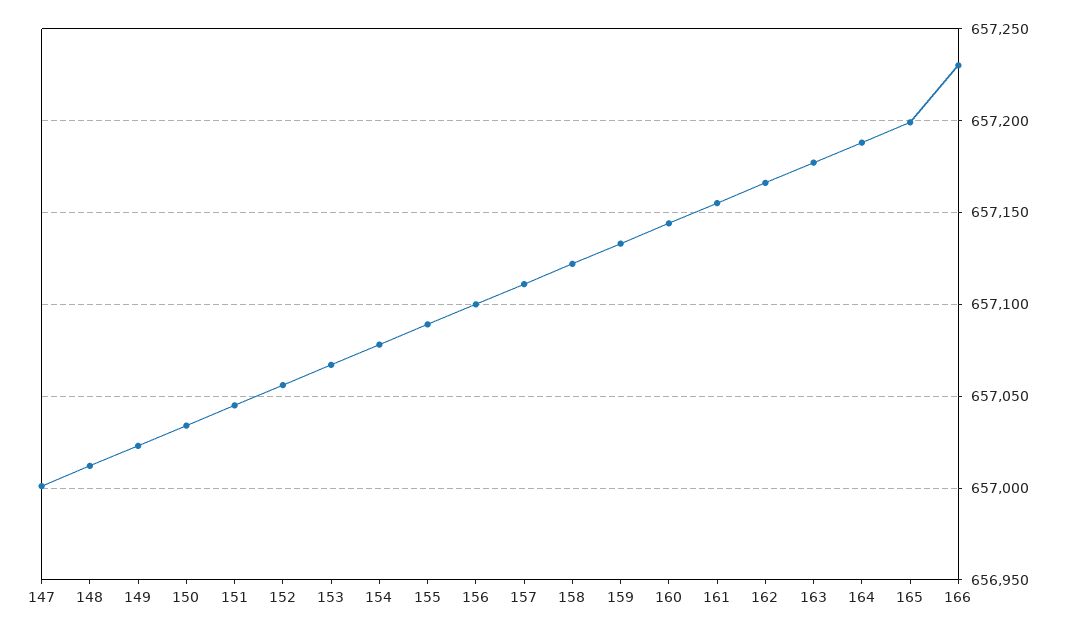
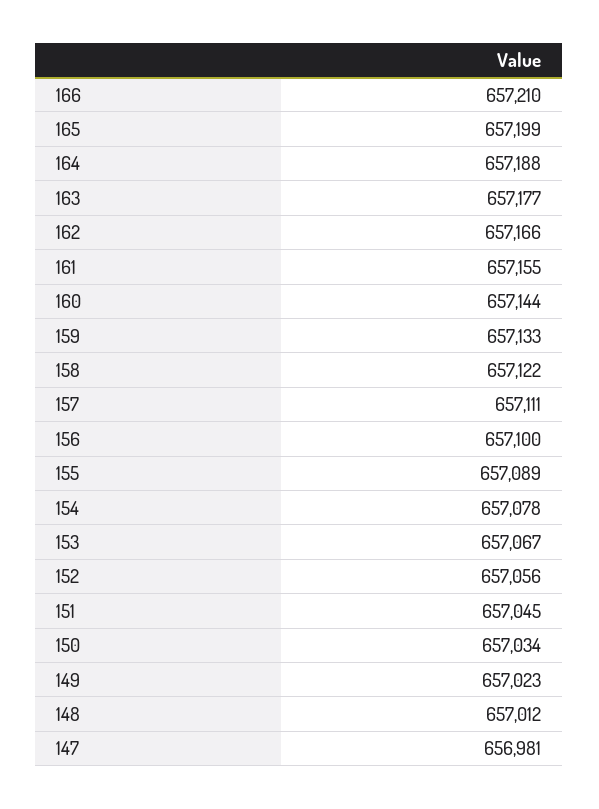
  {
-   "147": 657000,
+   "147": 656981,
    "148": 657012,
    "149": 657023,
    "150": 657034,
    "151": 657045,
    "152": 657056,
    "153": 657067,
    "154": 657078,
    "155": 657089,
    "156": 657100,
    "157": 657111,
    "158": 657122,
    "159": 657133,
    "160": 657144,
    "161": 657155,
    "162": 657166,
    "163": 657177,
    "164": 657188,
    "165": 657199,
-   "166": 657230
+   "166": 657210
  }

